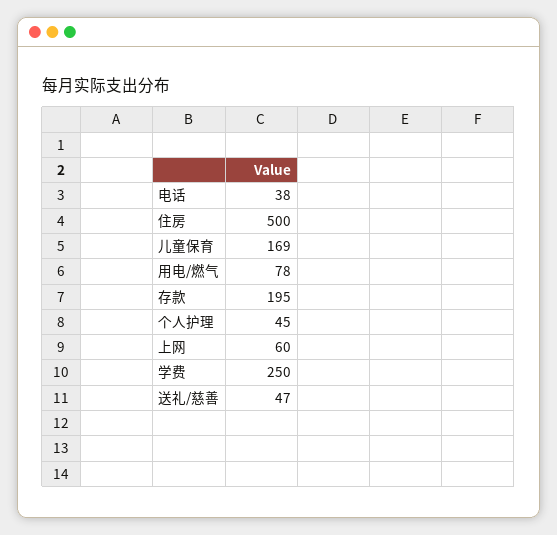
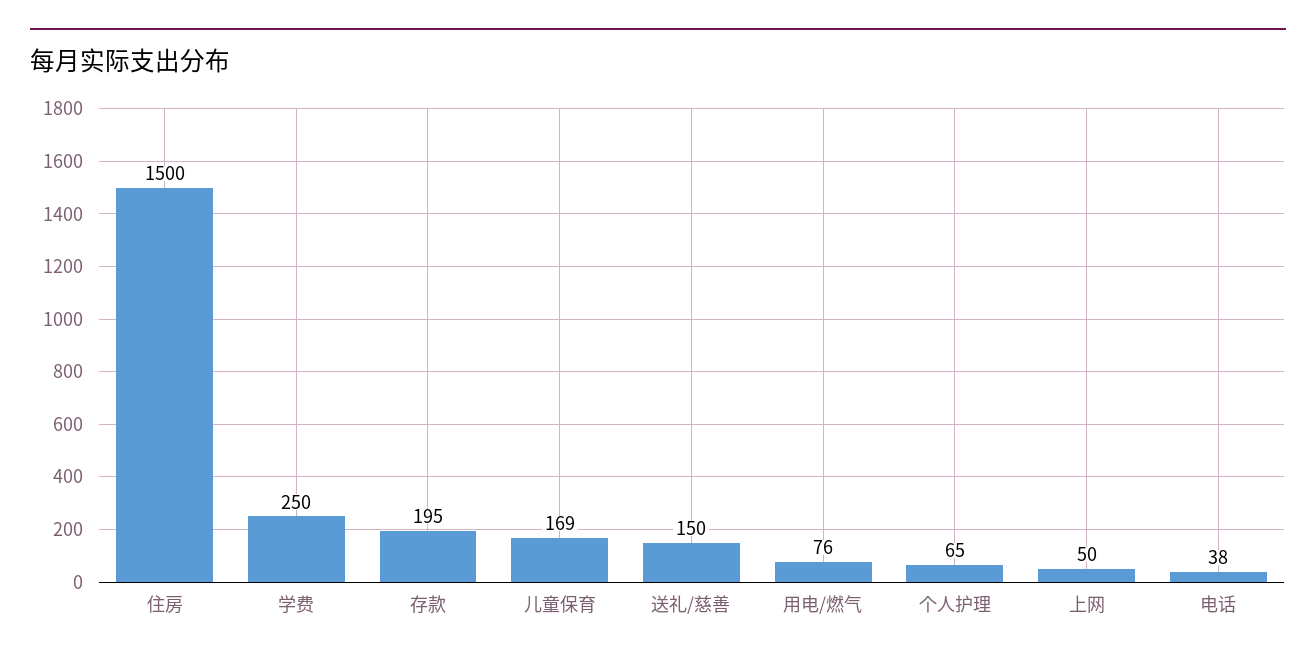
  {
    "电话": 38,
-   "住房": 500,
+   "住房": 1500,
    "儿童保育": 169,
-   "用电/燃气": 78,
+   "用电/燃气": 76,
    "存款": 195,
-   "个人护理": 45,
+   "个人护理": 65,
-   "上网": 60,
+   "上网": 50,
    "学费": 250,
-   "送礼/慈善": 47
+   "送礼/慈善": 150
  }

